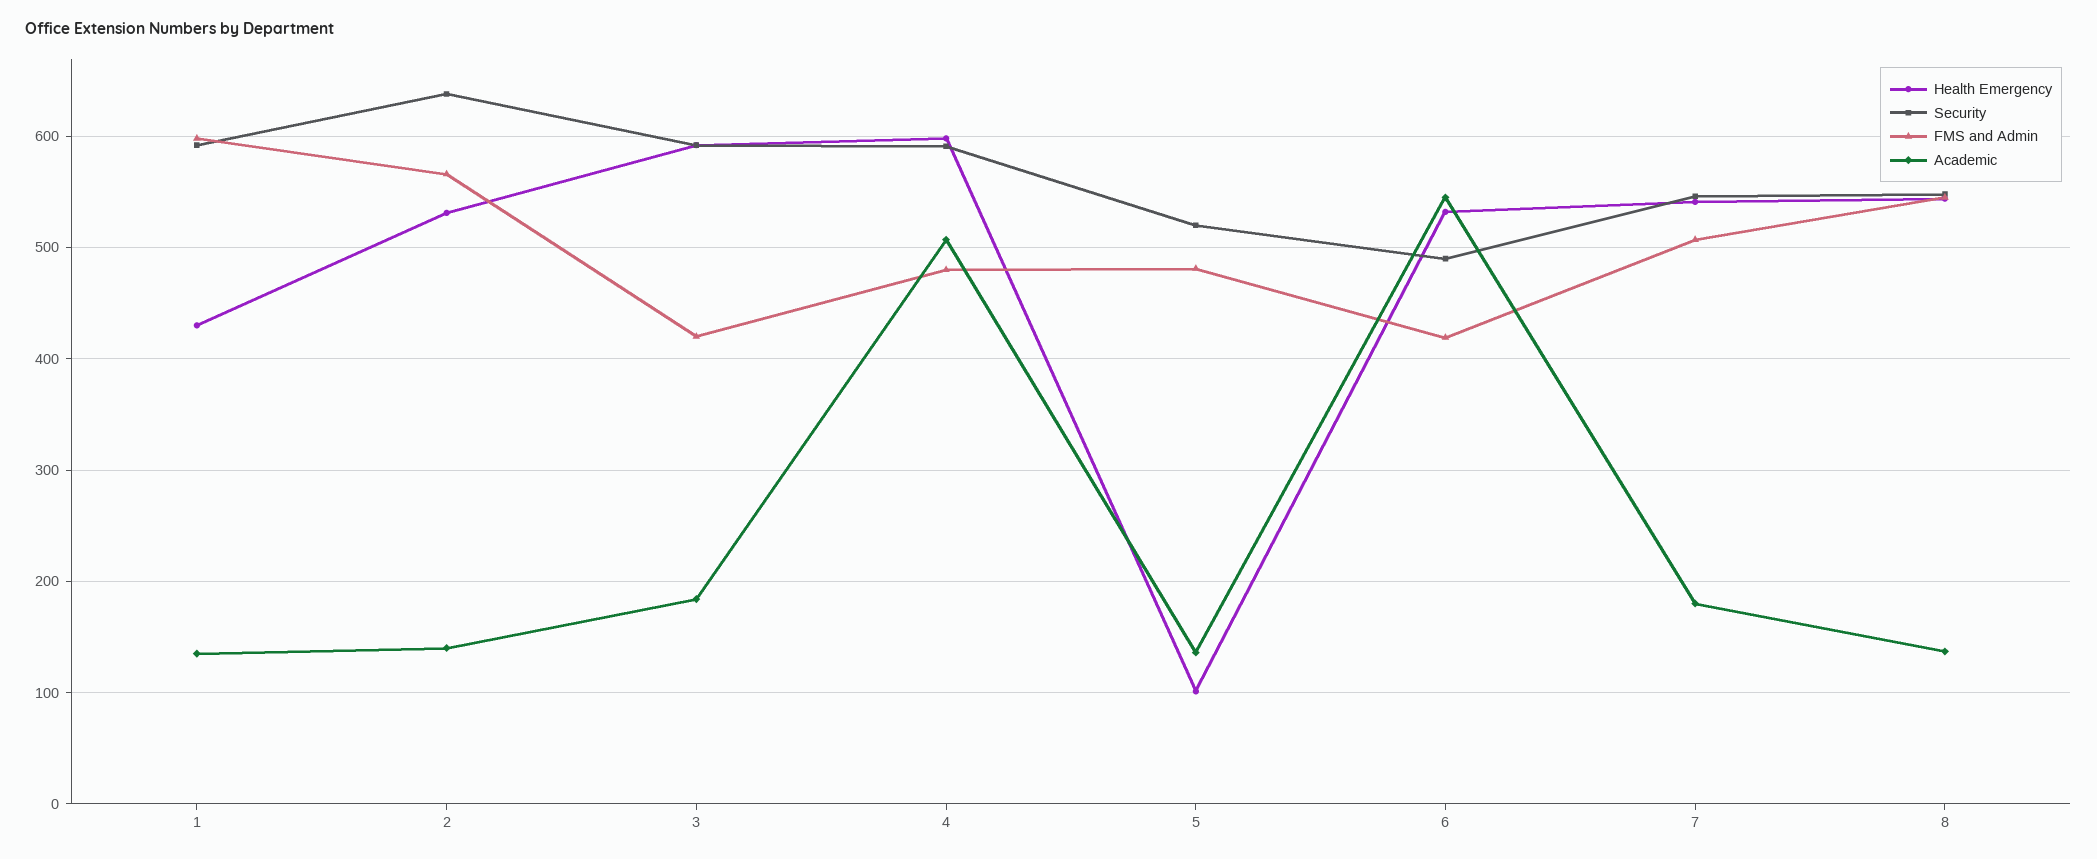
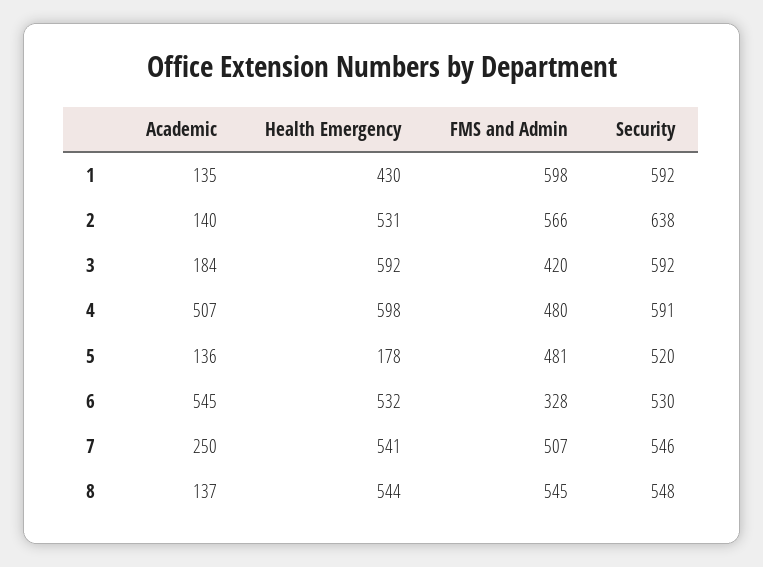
  {
    "Health Emergency": {
      "1": 430,
      "2": 531,
      "3": 592,
      "4": 598,
-     "5": 100,
+     "5": 178,
      "6": 532,
      "7": 541,
      "8": 544
    },
    "Security": {
      "1": 592,
      "2": 638,
      "3": 592,
      "4": 591,
      "5": 520,
-     "6": 490,
+     "6": 530,
      "7": 546,
      "8": 548
    },
    "FMS and Admin": {
      "1": 598,
      "2": 566,
      "3": 420,
      "4": 480,
      "5": 481,
-     "6": 420,
+     "6": 328,
      "7": 507,
      "8": 545
    },
    "Academic": {
      "1": 135,
      "2": 140,
      "3": 184,
      "4": 507,
      "5": 136,
      "6": 545,
-     "7": 180,
+     "7": 250,
      "8": 137
    }
  }

